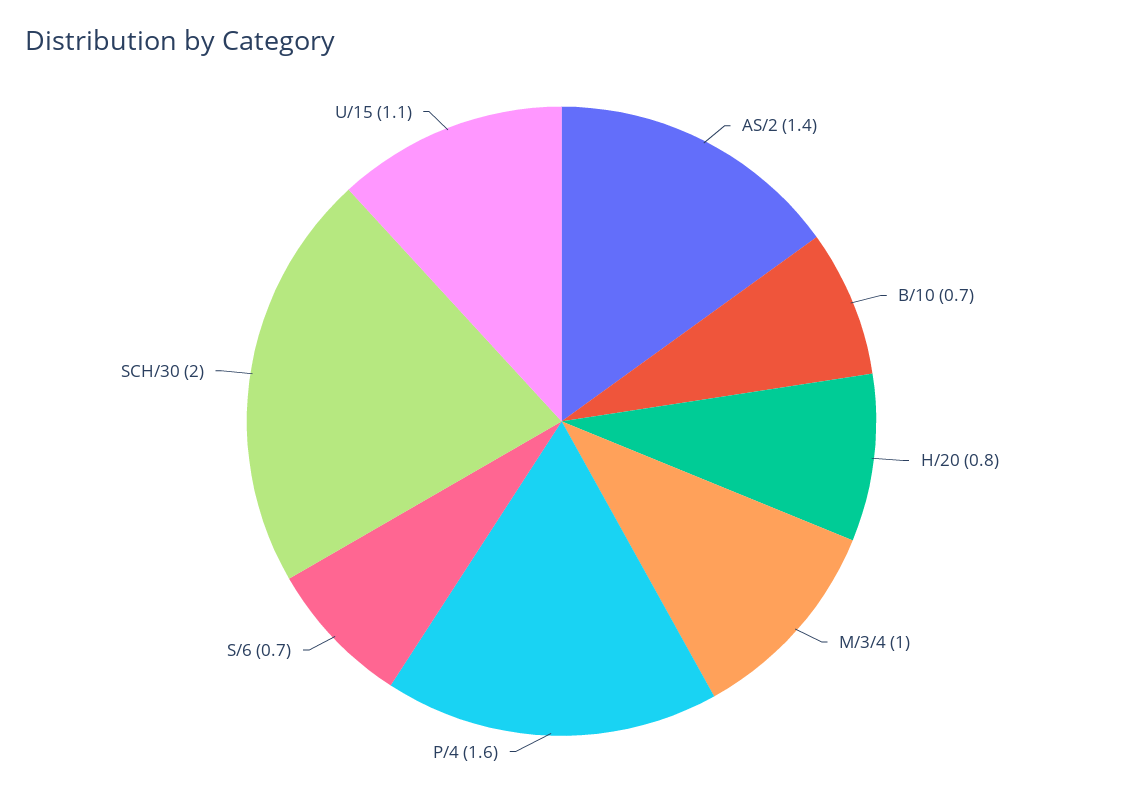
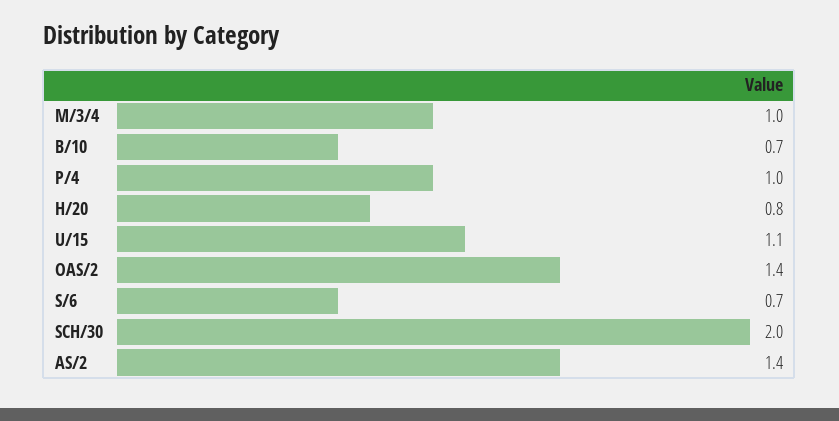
  {
    "AS/2": 1.4,
    "B/10": 0.7,
    "H/20": 0.8,
    "M/3/4": 1,
-   "P/4": 1.6,
+   "P/4": 1,
    "S/6": 0.7,
    "SCH/30": 2,
-   "U/15": 1.1
+   "U/15": 1.1,
+   "OAS/2": 1.4
  }

